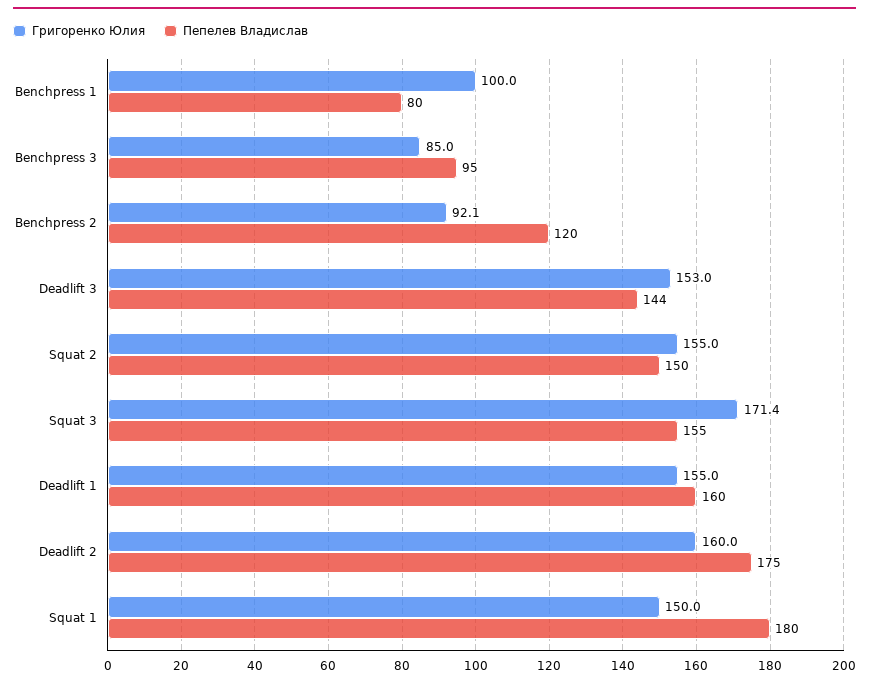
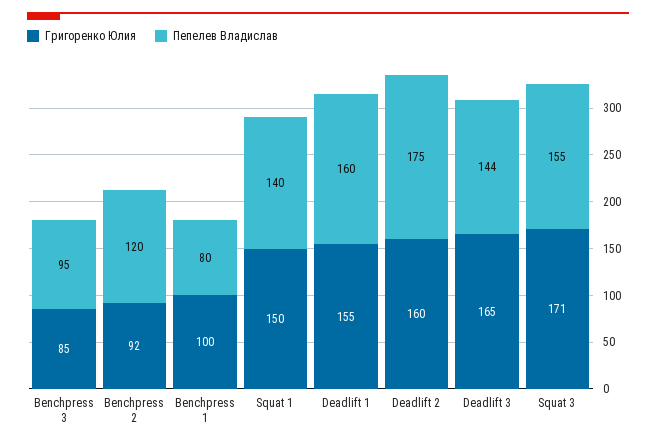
  {
    "Григоренко Юлия": {
      "Benchpress 1": 100,
      "Benchpress 3": 85,
      "Benchpress 2": 92.1,
-     "Deadlift 3": 153,
+     "Deadlift 3": 165,
-     "Squat 2": 155,
      "Squat 3": 171.4,
      "Deadlift 1": 155,
      "Deadlift 2": 160,
      "Squat 1": 150
    },
    "Пепелев Владислав": {
      "Benchpress 1": 80,
      "Benchpress 3": 95,
      "Benchpress 2": 120,
      "Deadlift 3": 144,
-     "Squat 2": 150,
      "Squat 3": 155,
      "Deadlift 1": 160,
      "Deadlift 2": 175,
-     "Squat 1": 180
+     "Squat 1": 140
    }
  }

